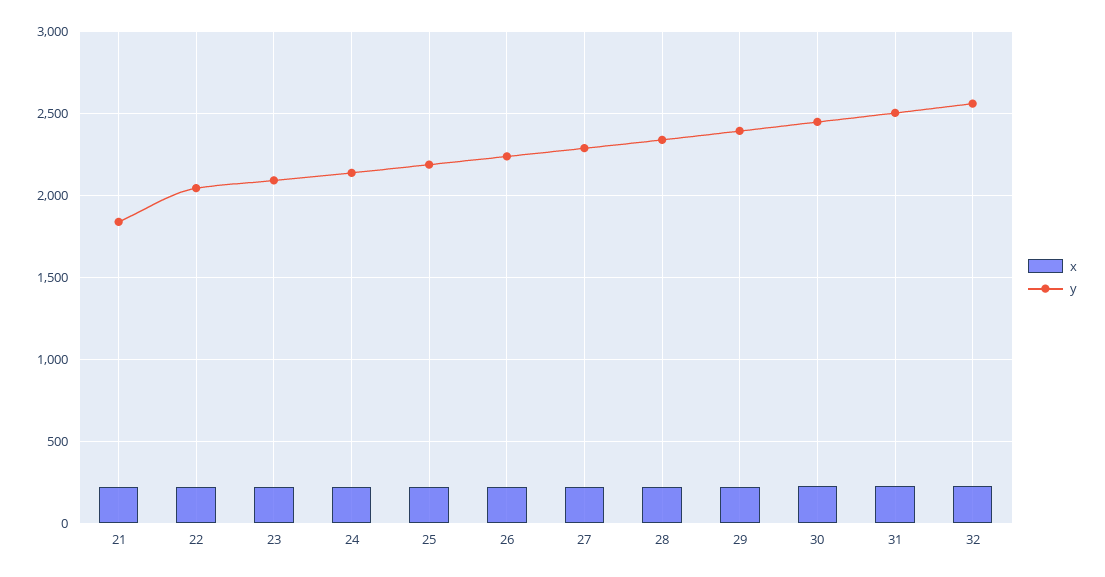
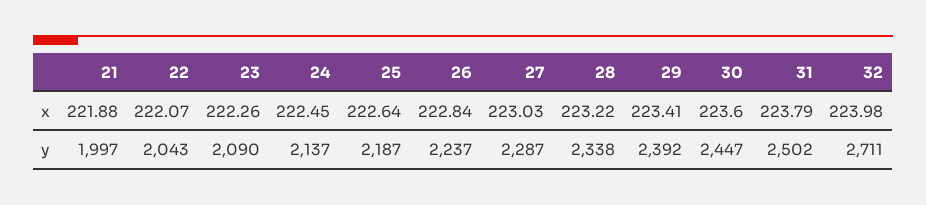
  {
    "x": {
      "21": 221.88,
      "22": 222.07,
      "23": 222.26,
      "24": 222.45,
      "25": 222.64,
      "26": 222.84,
      "27": 223.03,
      "28": 223.22,
      "29": 223.41,
      "30": 223.6,
      "31": 223.79,
      "32": 223.98
    },
    "y": {
-     "21": 1850,
+     "21": 1997,
      "22": 2043,
      "23": 2090,
      "24": 2137,
      "25": 2187,
      "26": 2237,
      "27": 2287,
      "28": 2338,
      "29": 2392,
      "30": 2447,
      "31": 2502,
-     "32": 2550
+     "32": 2711
    }
  }

